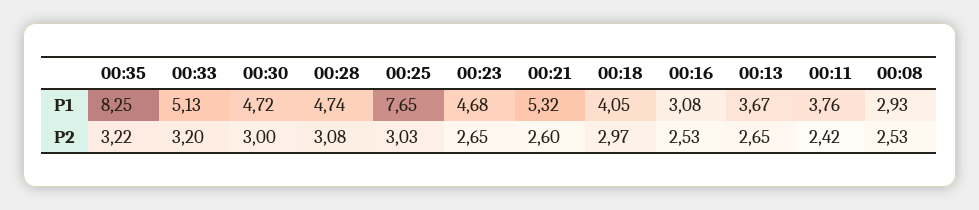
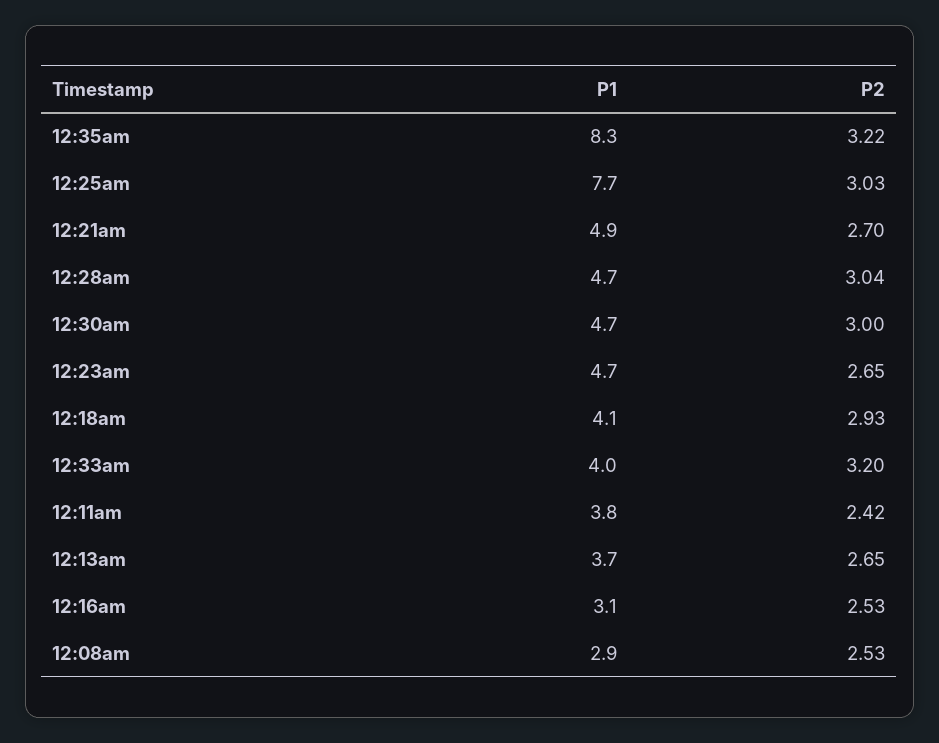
  {
    "00:35": {
      "P1": 8.25,
      "P2": 3.22
    },
    "00:33": {
-     "P1": 5.13,
+     "P1": 4,
      "P2": 3.2
    },
    "00:30": {
      "P1": 4.72,
      "P2": 3
    },
    "00:28": {
      "P1": 4.74,
-     "P2": 3.08
+     "P2": 3.04
    },
    "00:25": {
      "P1": 7.65,
      "P2": 3.03
    },
    "00:23": {
      "P1": 4.68,
      "P2": 2.65
    },
    "00:21": {
-     "P1": 5.32,
+     "P1": 4.9,
-     "P2": 2.6
+     "P2": 2.7
    },
    "00:18": {
      "P1": 4.05,
-     "P2": 2.97
+     "P2": 2.93
    },
    "00:16": {
      "P1": 3.08,
      "P2": 2.53
    },
    "00:13": {
      "P1": 3.67,
      "P2": 2.65
    },
    "00:11": {
      "P1": 3.76,
      "P2": 2.42
    },
    "00:08": {
      "P1": 2.93,
      "P2": 2.53
    }
  }

